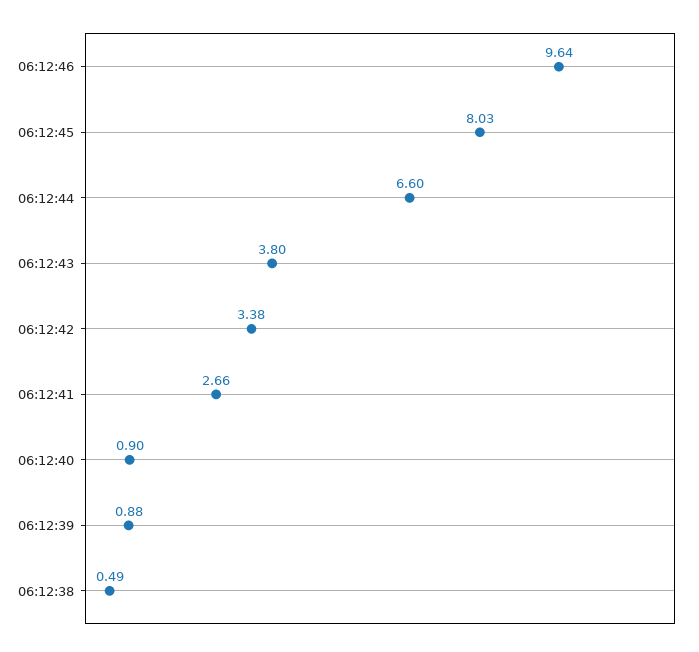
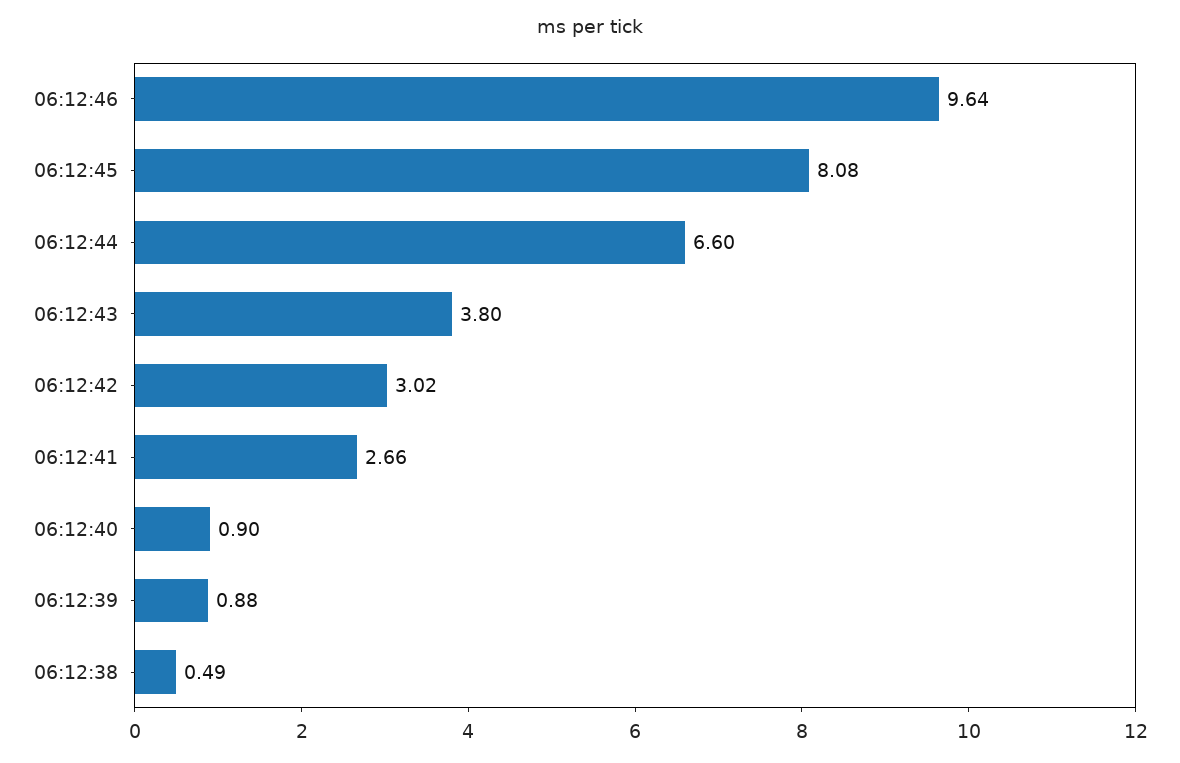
  {
    "06:12:46": 9.64,
-   "06:12:45": 8.03,
+   "06:12:45": 8.08,
    "06:12:44": 6.6,
    "06:12:43": 3.8,
-   "06:12:42": 3.38,
+   "06:12:42": 3.02,
    "06:12:41": 2.66,
    "06:12:40": 0.9,
    "06:12:39": 0.88,
    "06:12:38": 0.49
  }

